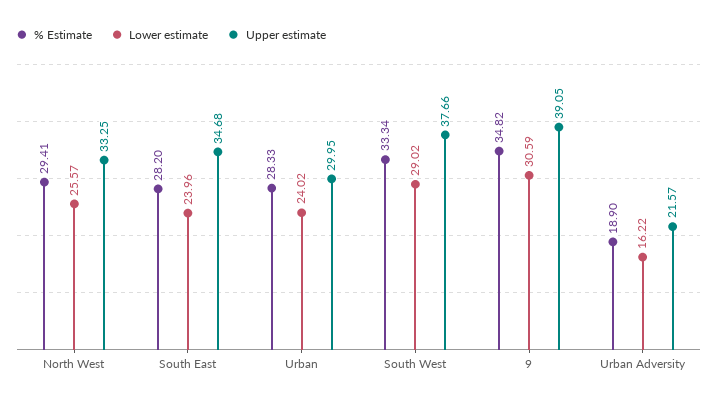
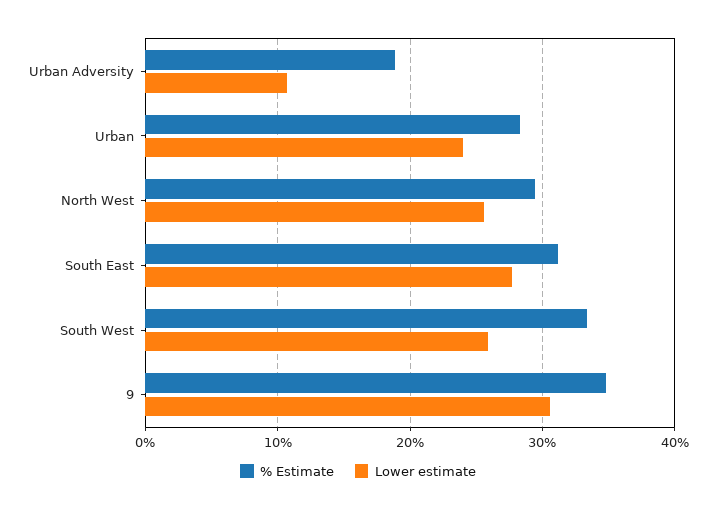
  {
    "% Estimate": {
      "North West": 29.41,
-     "South East": 28.2,
+     "South East": 31,
      "Urban": 28.33,
      "South West": 33.34,
      "9": 34.82,
      "Urban Adversity": 18.9
    },
    "Lower estimate": {
      "North West": 25.57,
-     "South East": 23.96,
+     "South East": 28,
      "Urban": 24.02,
-     "South West": 29.02,
+     "South West": 26,
      "9": 30.59,
-     "Urban Adversity": 16.22
+     "Urban Adversity": 11
-   },
+   }
-   "Upper estimate": {
-     "North West": 33.25,
-     "South East": 34.68,
-     "Urban": 29.95,
-     "South West": 37.66,
-     "9": 39.05,
-     "Urban Adversity": 21.57
-   }
  }

